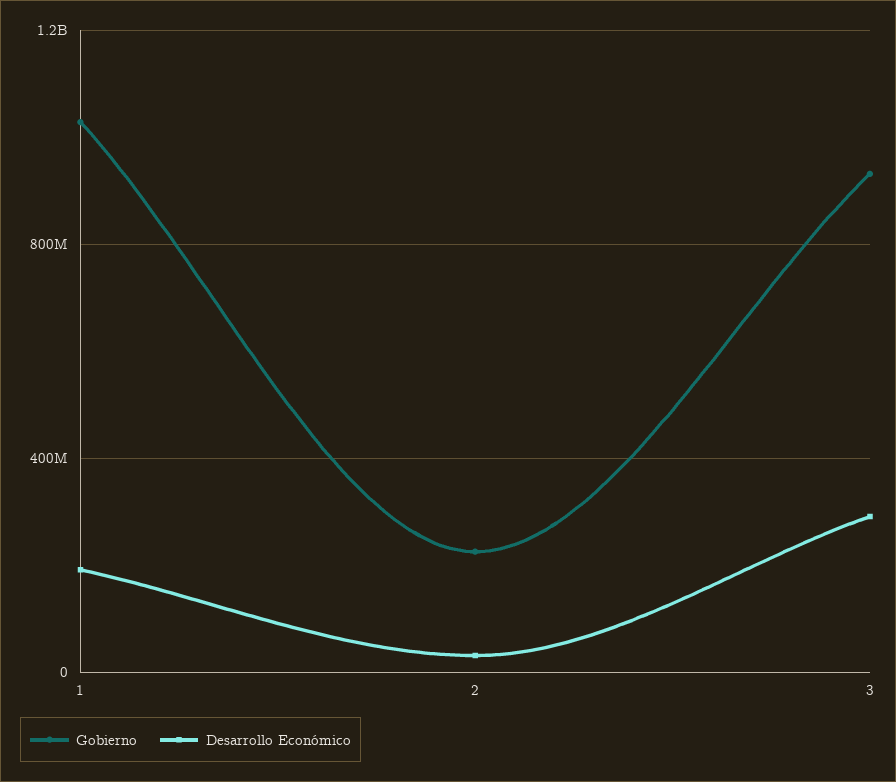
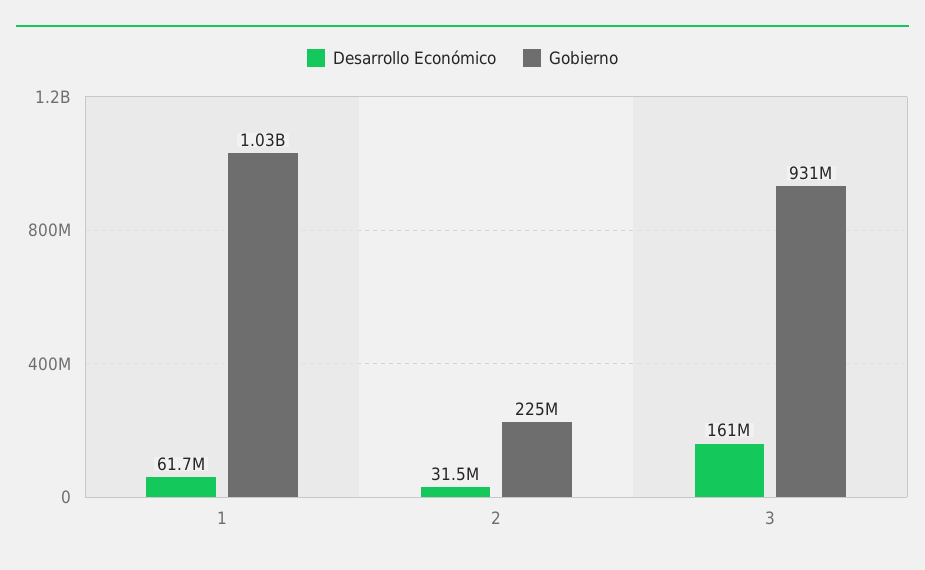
  {
    "Gobierno": {
      "1": 1030000000,
      "2": 225000000,
      "3": 931000000
    },
    "Desarrollo Económico": {
-     "1": 200000000,
+     "1": 61700000,
      "2": 31500000,
-     "3": 300000000
+     "3": 161000000
    }
  }

